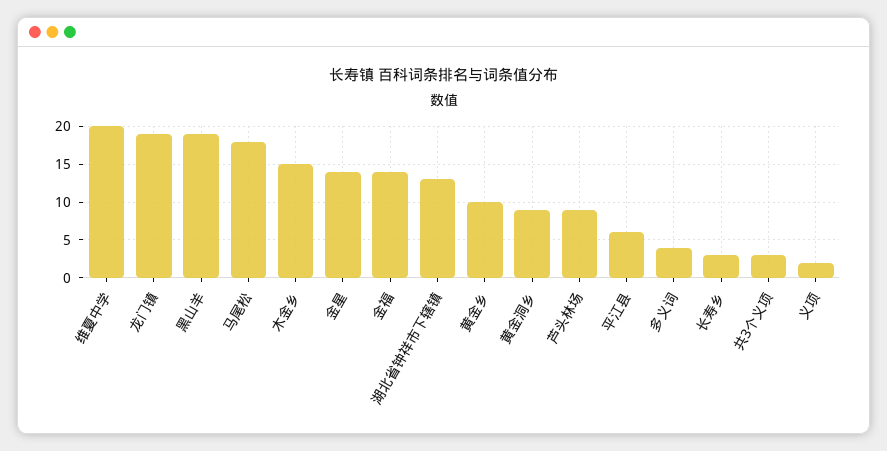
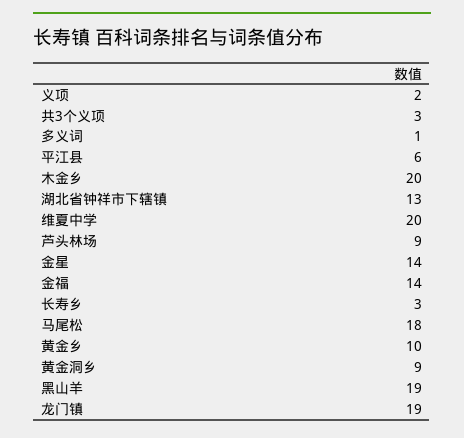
  {
    "维夏中学": 20,
    "龙门镇": 19,
    "黑山羊": 19,
    "马尾松": 18,
-   "木金乡": 15,
+   "木金乡": 20,
    "金星": 14,
    "金福": 14,
    "湖北省钟祥市下辖镇": 13,
    "黄金乡": 10,
    "黄金洞乡": 9,
    "芦头林场": 9,
    "平江县": 6,
-   "多义词": 4,
+   "多义词": 1,
    "长寿乡": 3,
    "共3个义项": 3,
    "义项": 2
  }

